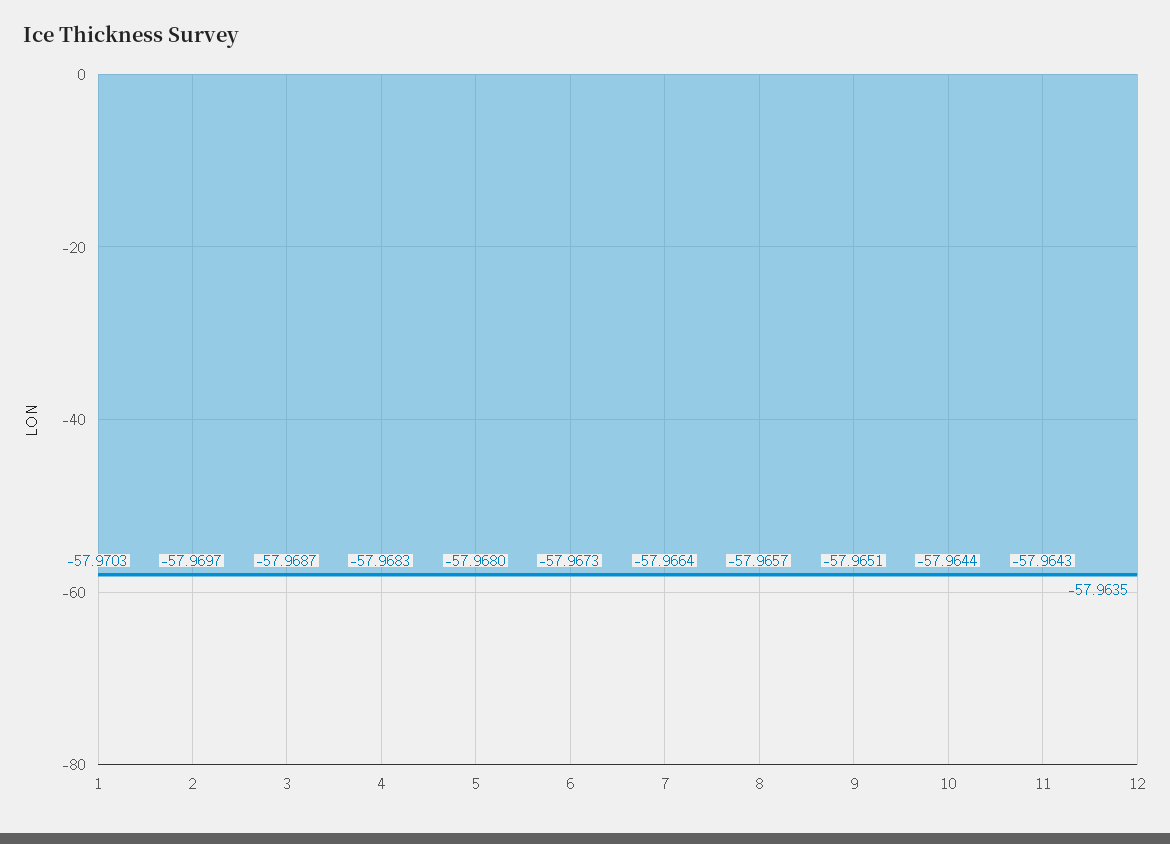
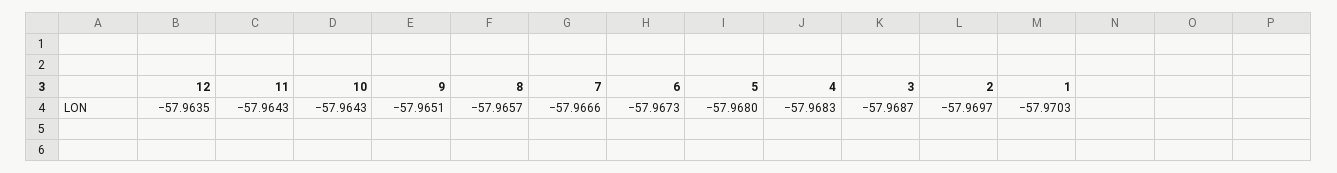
  {
    "1": -57.9703,
    "2": -57.9697,
    "3": -57.9687,
    "4": -57.9683,
    "5": -57.968,
    "6": -57.9673,
-   "7": -57.9664,
+   "7": -57.9666,
    "8": -57.9657,
    "9": -57.9651,
-   "10": -57.9644,
+   "10": -57.9643,
    "11": -57.9643,
    "12": -57.9635
  }

